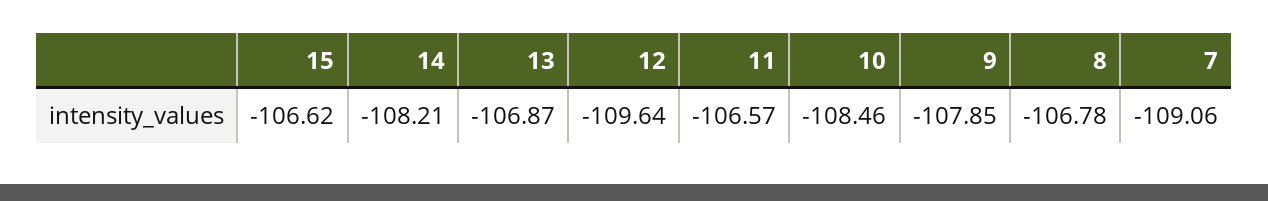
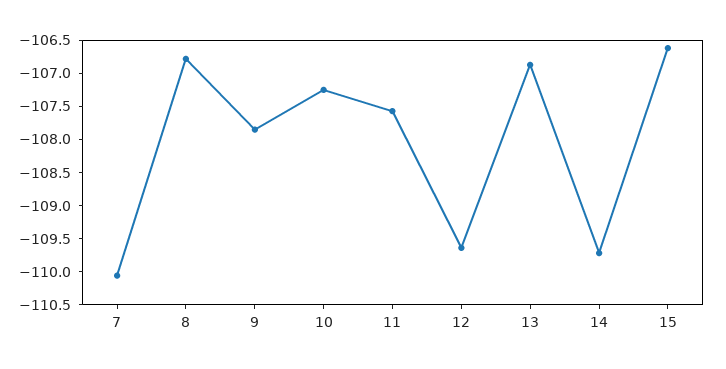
  {
    "15": -106.62,
-   "14": -108.21,
+   "14": -109.75,
    "13": -106.87,
    "12": -109.64,
-   "11": -106.57,
+   "11": -107.5,
-   "10": -108.46,
+   "10": -107.25,
    "9": -107.85,
    "8": -106.78,
-   "7": -109.06
+   "7": -110
  }

